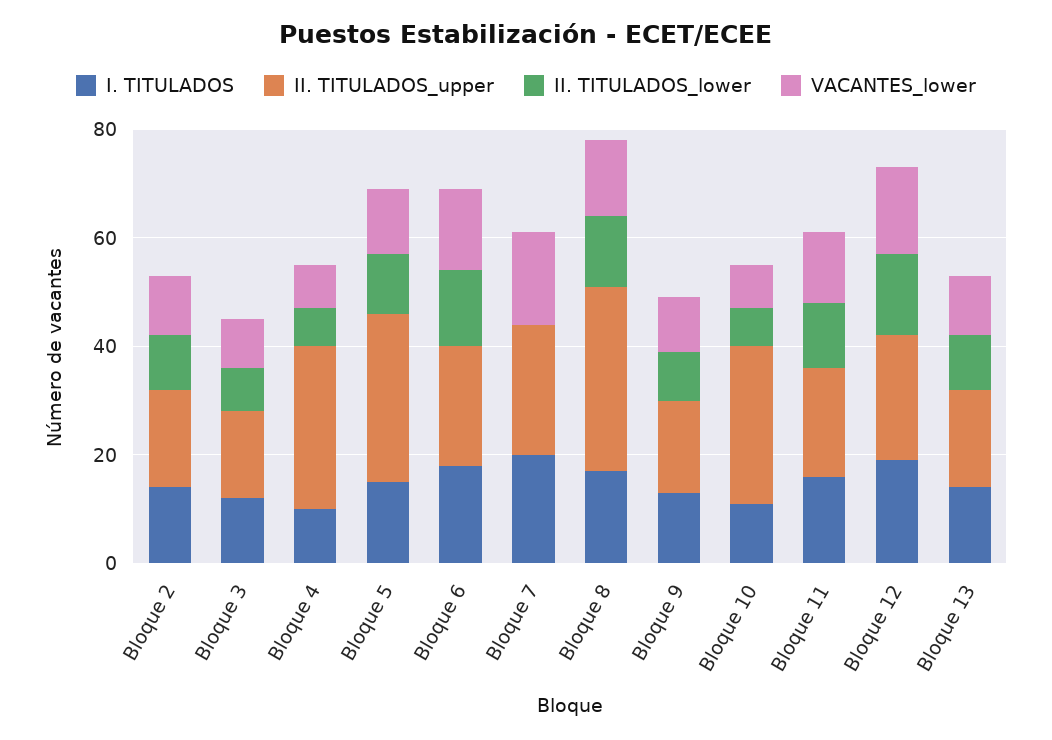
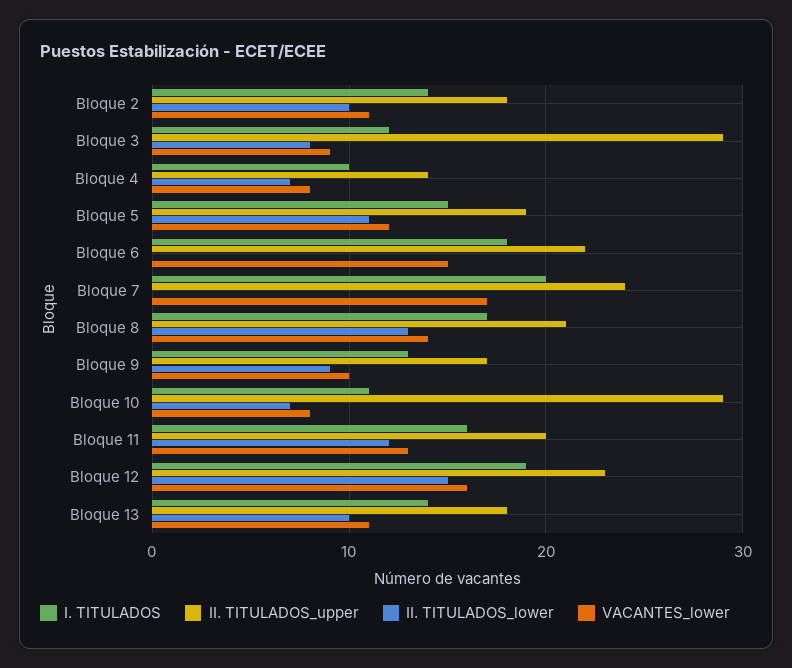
  {
    "I. TITULADOS": {
      "Bloque 2": 14,
      "Bloque 3": 12,
      "Bloque 4": 10,
      "Bloque 5": 15,
      "Bloque 6": 18,
      "Bloque 7": 20,
      "Bloque 8": 17,
      "Bloque 9": 13,
      "Bloque 10": 11,
      "Bloque 11": 16,
      "Bloque 12": 19,
      "Bloque 13": 14
    },
    "II. TITULADOS_upper": {
      "Bloque 2": 18,
-     "Bloque 3": 15,
+     "Bloque 3": 29,
-     "Bloque 4": 30,
+     "Bloque 4": 14,
-     "Bloque 5": 30,
+     "Bloque 5": 19,
      "Bloque 6": 22,
      "Bloque 7": 24,
-     "Bloque 8": 35,
+     "Bloque 8": 21,
      "Bloque 9": 17,
      "Bloque 10": 29,
      "Bloque 11": 20,
      "Bloque 12": 23,
      "Bloque 13": 18
    },
    "II. TITULADOS_lower": {
      "Bloque 2": 10,
      "Bloque 3": 8,
      "Bloque 4": 7,
      "Bloque 5": 11,
-     "Bloque 6": 15,
+     "Bloque 6": 0,
      "Bloque 7": 0,
      "Bloque 8": 13,
      "Bloque 9": 9,
      "Bloque 10": 7,
      "Bloque 11": 12,
      "Bloque 12": 15,
      "Bloque 13": 10
    },
    "VACANTES_lower": {
      "Bloque 2": 11,
      "Bloque 3": 9,
      "Bloque 4": 8,
      "Bloque 5": 12,
      "Bloque 6": 15,
      "Bloque 7": 17,
      "Bloque 8": 14,
      "Bloque 9": 10,
      "Bloque 10": 8,
      "Bloque 11": 13,
      "Bloque 12": 16,
      "Bloque 13": 11
    }
  }

